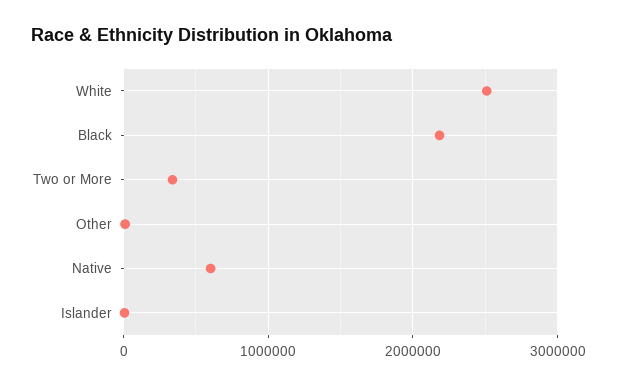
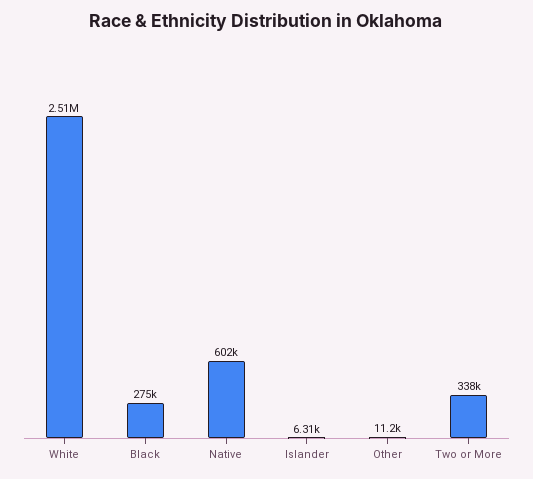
  {
    "White": 2510000,
-   "Black": 2200000,
+   "Black": 275000,
    "Two or More": 338000,
    "Other": 11200,
    "Native": 602000,
    "Islander": 6310
  }

